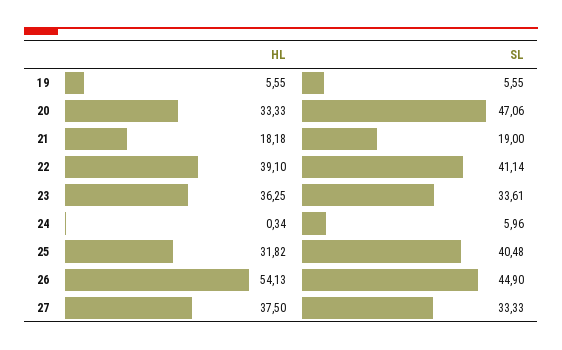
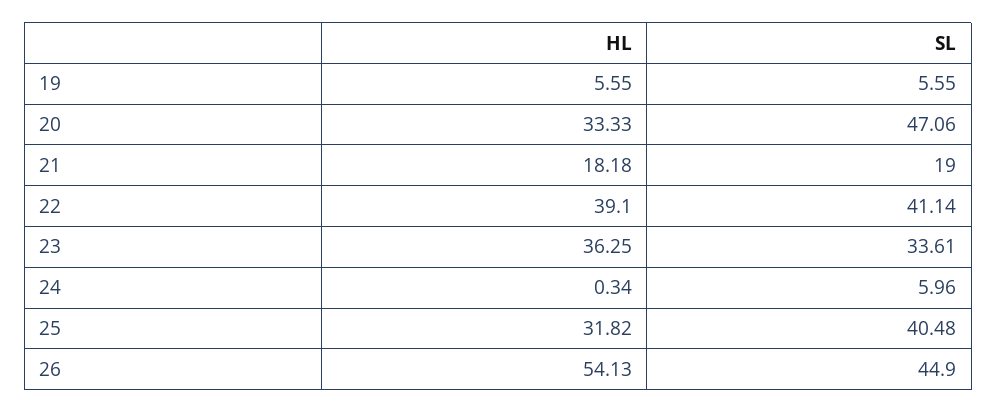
  {
    "HL": {
      "19": 5.55,
      "20": 33.33,
      "21": 18.18,
      "22": 39.1,
      "23": 36.25,
      "24": 0.34,
      "25": 31.82,
-     "26": 54.13,
+     "26": 54.13
-     "27": 37.5
    },
    "SL": {
      "19": 5.55,
      "20": 47.06,
      "21": 19,
      "22": 41.14,
      "23": 33.61,
      "24": 5.96,
      "25": 40.48,
-     "26": 44.9,
+     "26": 44.9
-     "27": 33.33
    }
  }

